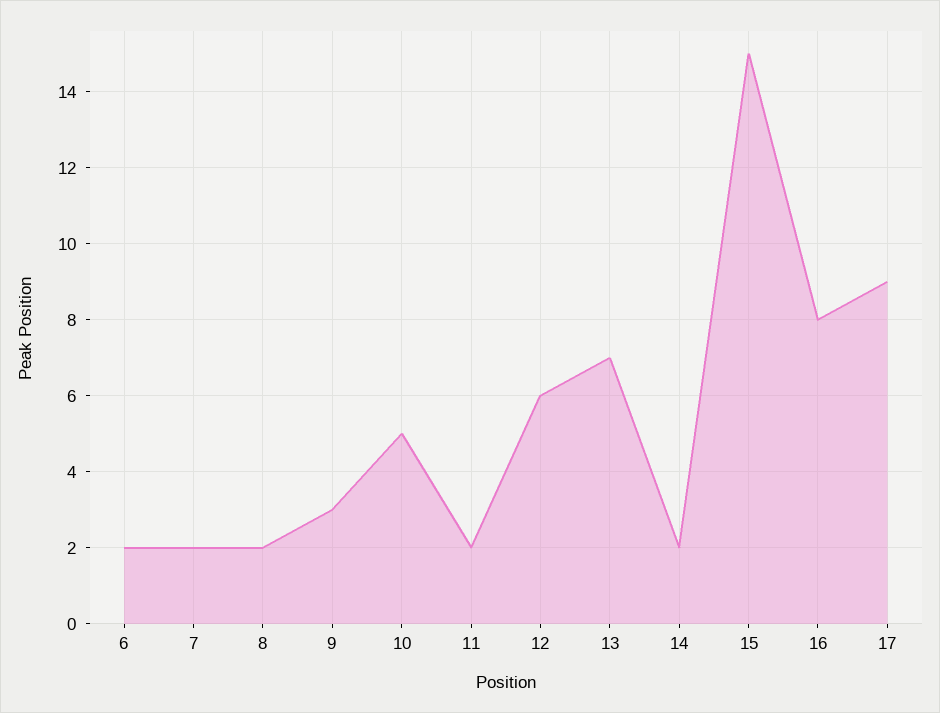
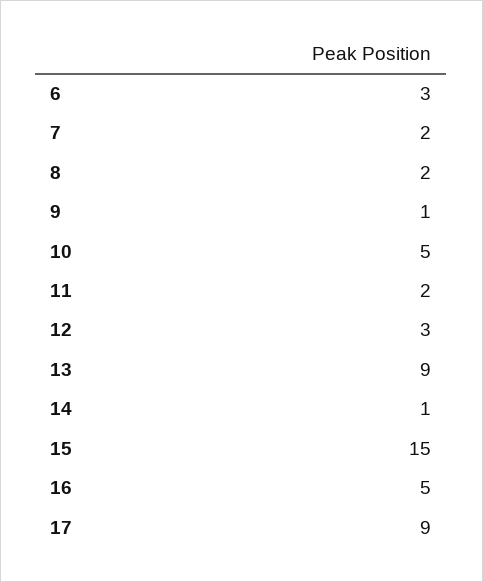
  {
-   "6": 2,
+   "6": 3,
    "7": 2,
    "8": 2,
-   "9": 3,
+   "9": 1,
    "10": 5,
    "11": 2,
-   "12": 6,
+   "12": 3,
-   "13": 7,
+   "13": 9,
-   "14": 2,
+   "14": 1,
    "15": 15,
-   "16": 8,
+   "16": 5,
    "17": 9
  }

